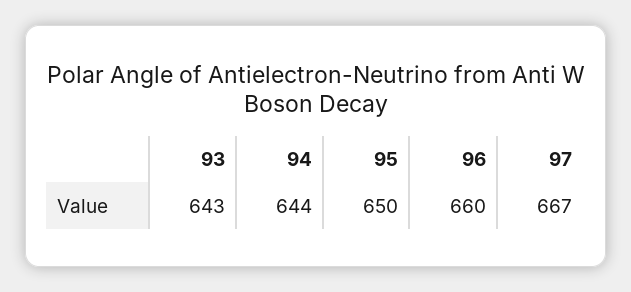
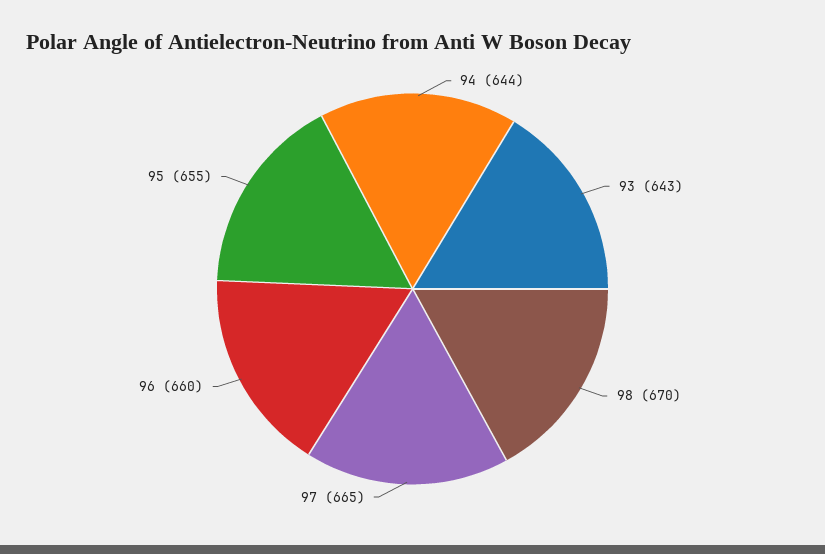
  {
    "93": 643,
    "94": 644,
-   "95": 650,
+   "95": 655,
    "96": 660,
-   "97": 667
+   "97": 665,
+   "98": 670
  }

